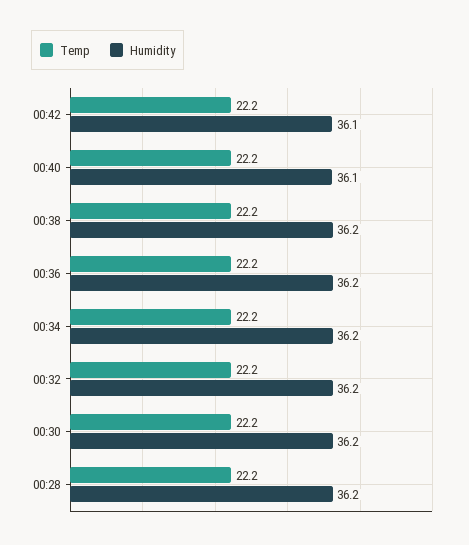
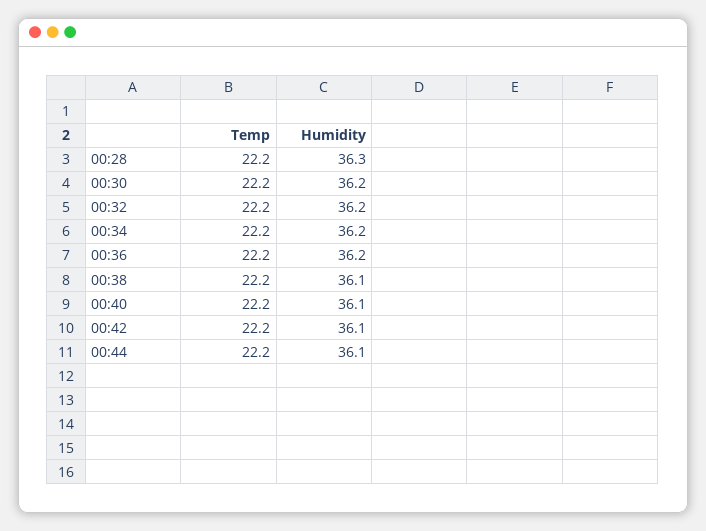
  {
    "Temp": {
      "00:42": 22.2,
      "00:40": 22.2,
      "00:38": 22.2,
      "00:36": 22.2,
      "00:34": 22.2,
      "00:32": 22.2,
      "00:30": 22.2,
-     "00:28": 22.2
+     "00:28": 22.2,
+     "00:44": 22.2
    },
    "Humidity": {
      "00:42": 36.1,
      "00:40": 36.1,
-     "00:38": 36.2,
+     "00:38": 36.1,
      "00:36": 36.2,
      "00:34": 36.2,
      "00:32": 36.2,
      "00:30": 36.2,
-     "00:28": 36.2
+     "00:28": 36.3,
+     "00:44": 36.1
    }
  }

